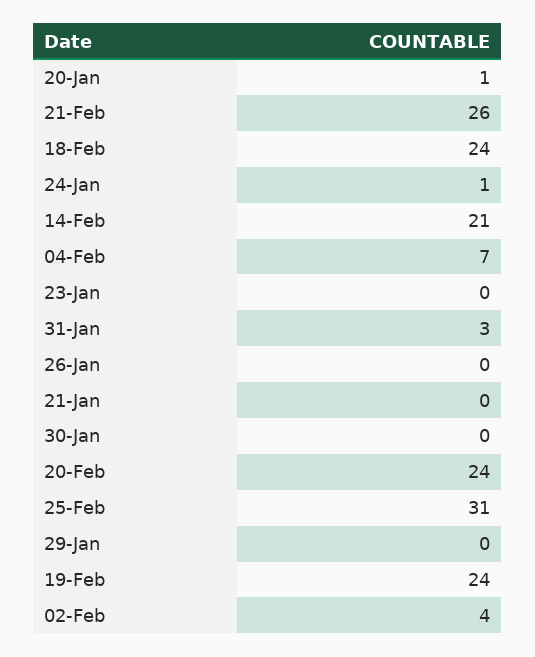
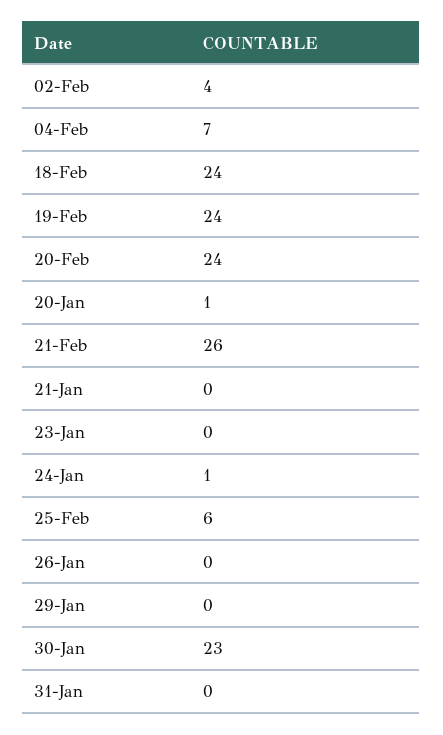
  {
    "20-Jan": 1,
    "21-Feb": 26,
    "18-Feb": 24,
    "24-Jan": 1,
-   "14-Feb": 21,
    "04-Feb": 7,
    "23-Jan": 0,
-   "31-Jan": 3,
+   "31-Jan": 0,
    "26-Jan": 0,
    "21-Jan": 0,
-   "30-Jan": 0,
+   "30-Jan": 23,
    "20-Feb": 24,
-   "25-Feb": 31,
+   "25-Feb": 6,
    "29-Jan": 0,
    "19-Feb": 24,
    "02-Feb": 4
  }

